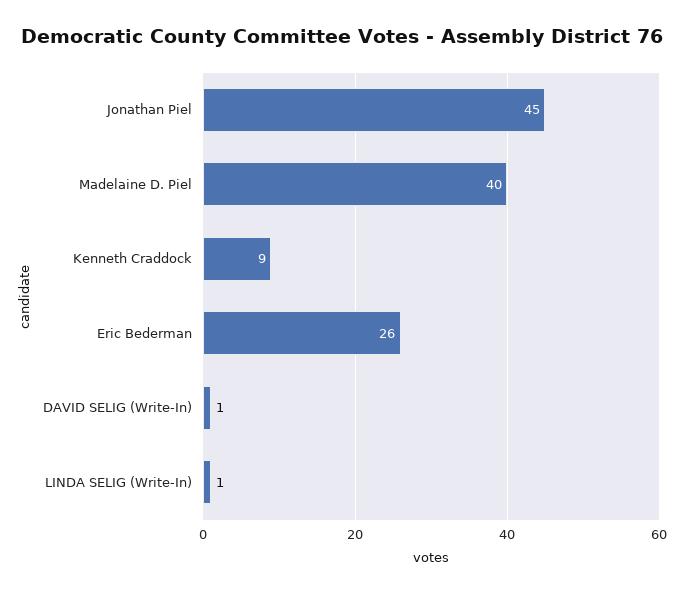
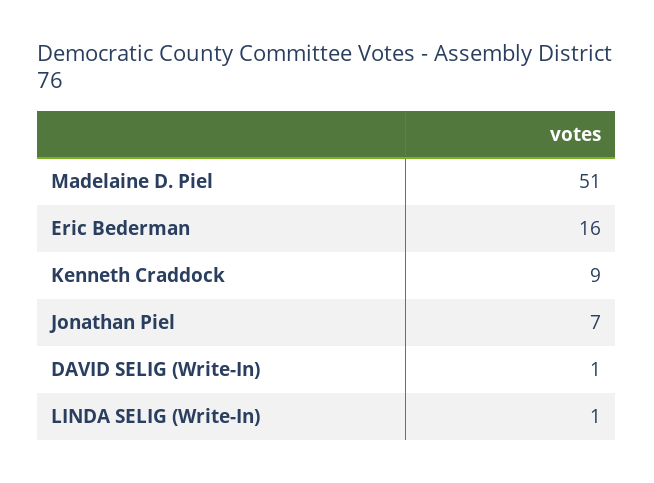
  {
-   "Jonathan Piel": 45,
+   "Jonathan Piel": 7,
-   "Madelaine D. Piel": 40,
+   "Madelaine D. Piel": 51,
    "Kenneth Craddock": 9,
-   "Eric Bederman": 26,
+   "Eric Bederman": 16,
    "DAVID SELIG (Write-In)": 1,
    "LINDA SELIG (Write-In)": 1
  }

